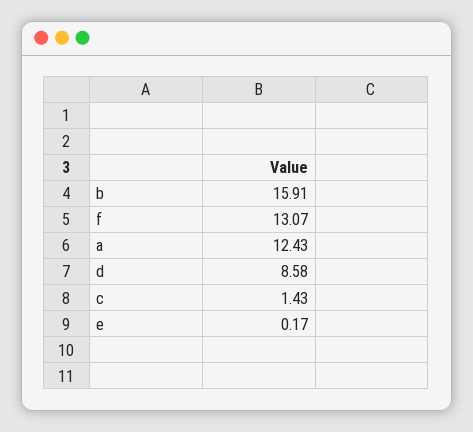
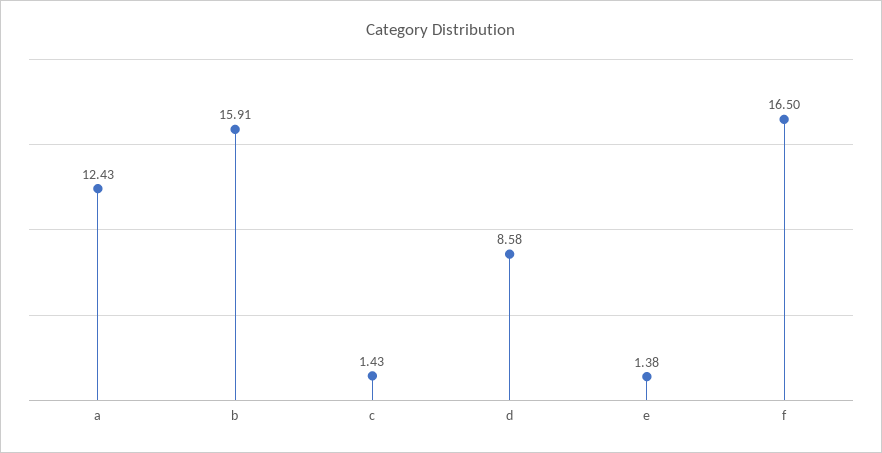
  {
    "b": 15.91,
-   "f": 13.07,
+   "f": 16.5,
    "a": 12.43,
    "d": 8.58,
    "c": 1.43,
-   "e": 0.17
+   "e": 1.38
  }

